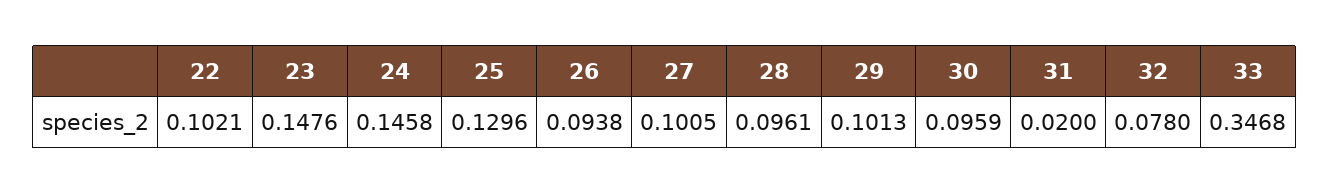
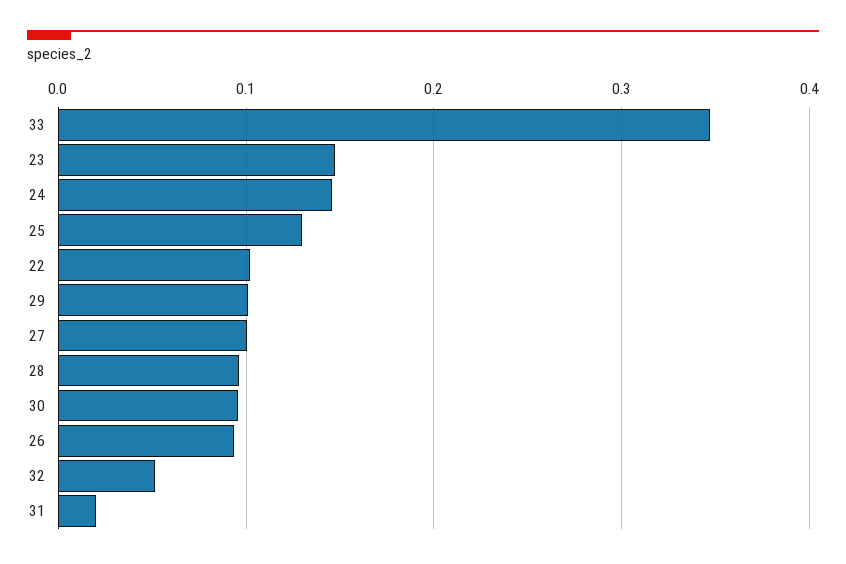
  {
    "22": 0.1021,
    "23": 0.1476,
    "24": 0.1458,
    "25": 0.1296,
    "26": 0.0938,
    "27": 0.1005,
    "28": 0.0961,
    "29": 0.1013,
    "30": 0.0959,
    "31": 0.02,
-   "32": 0.078,
+   "32": 0.05,
    "33": 0.3468
  }

